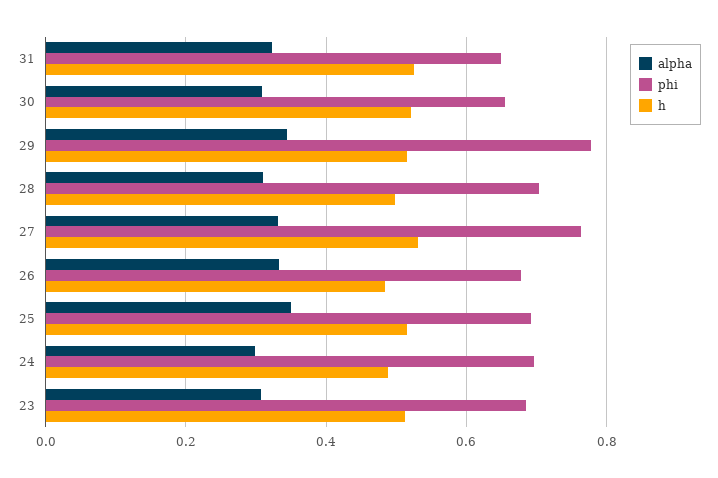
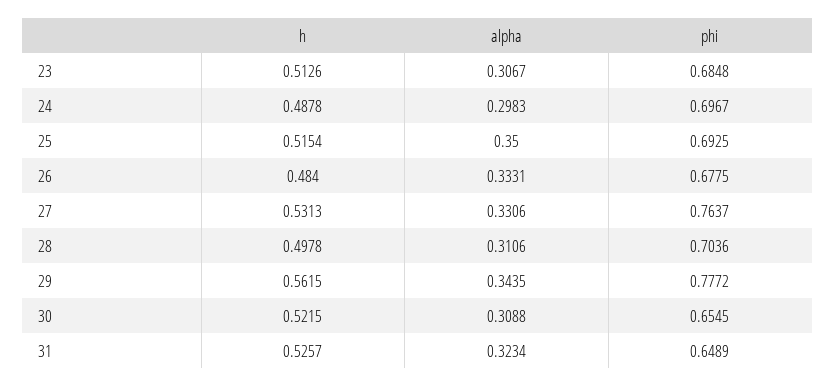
  {
    "alpha": {
      "31": 0.3234,
      "30": 0.3088,
      "29": 0.3435,
      "28": 0.3106,
      "27": 0.3306,
      "26": 0.3331,
      "25": 0.35,
      "24": 0.2983,
      "23": 0.3067
    },
    "phi": {
      "31": 0.6489,
      "30": 0.6545,
      "29": 0.7772,
      "28": 0.7036,
      "27": 0.7637,
      "26": 0.6775,
      "25": 0.6925,
      "24": 0.6967,
      "23": 0.6848
    },
    "h": {
      "31": 0.5257,
      "30": 0.5215,
-     "29": 0.52,
+     "29": 0.5615,
      "28": 0.4978,
      "27": 0.5313,
      "26": 0.484,
      "25": 0.5154,
      "24": 0.4878,
      "23": 0.5126
    }
  }

